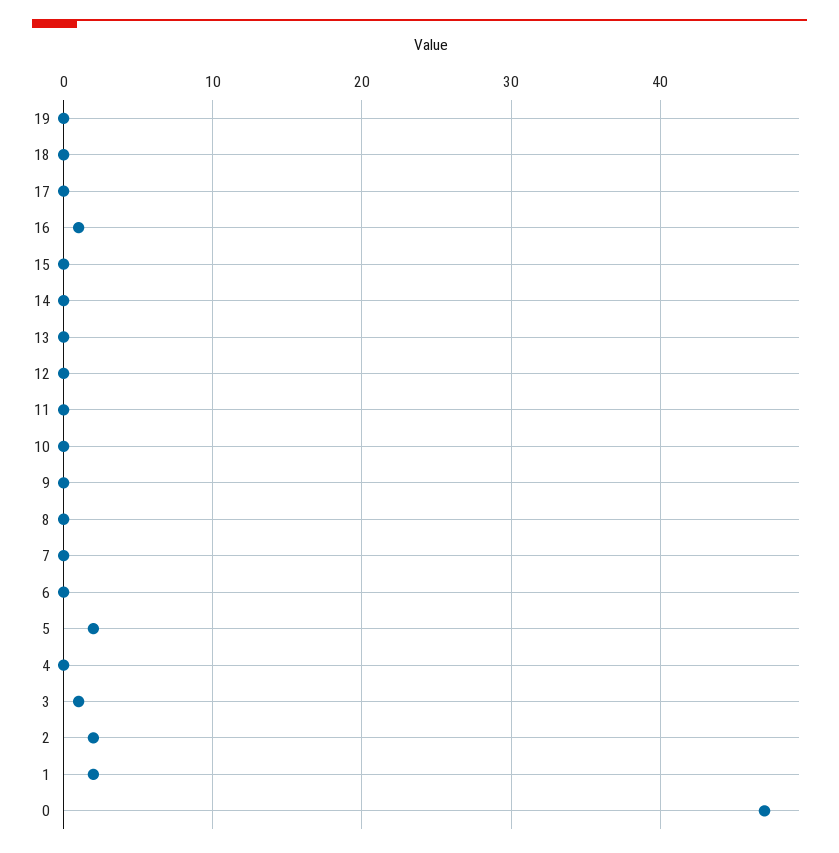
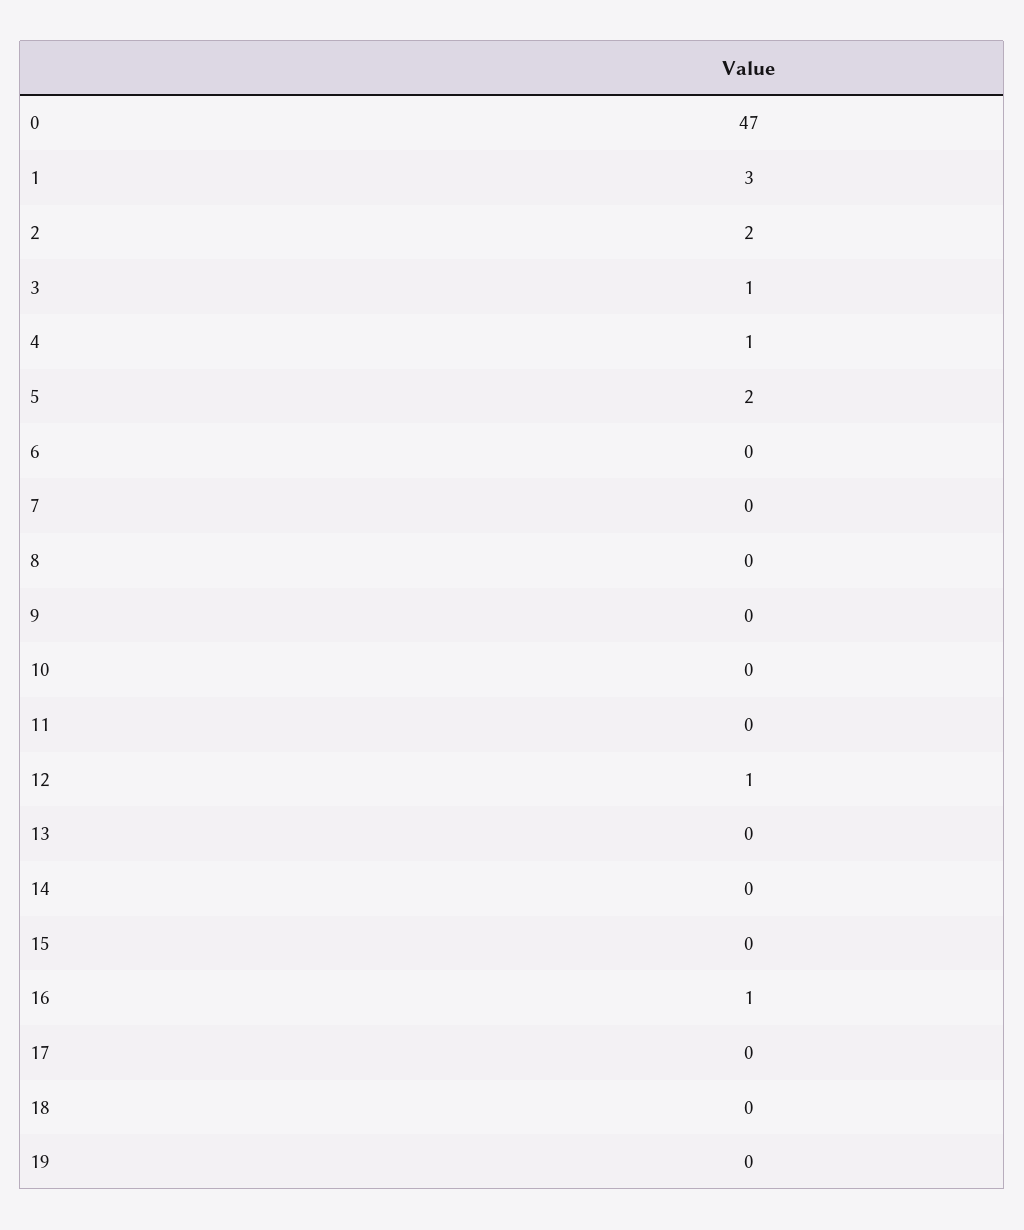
  {
    "19": 0,
    "18": 0,
    "17": 0,
    "16": 1,
    "15": 0,
    "14": 0,
    "13": 0,
-   "12": 0,
+   "12": 1,
    "11": 0,
    "10": 0,
    "9": 0,
    "8": 0,
    "7": 0,
    "6": 0,
    "5": 2,
-   "4": 0,
+   "4": 1,
    "3": 1,
    "2": 2,
-   "1": 2,
+   "1": 3,
    "0": 47
  }

